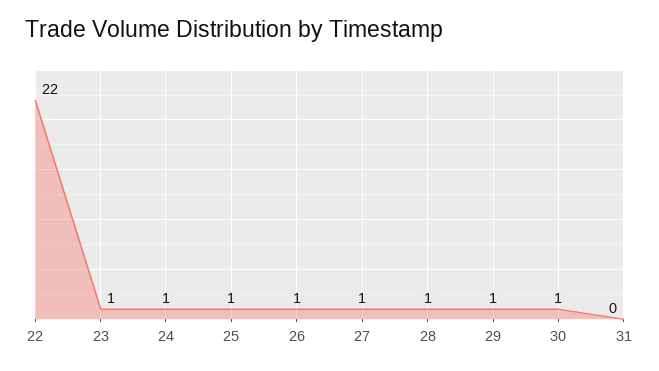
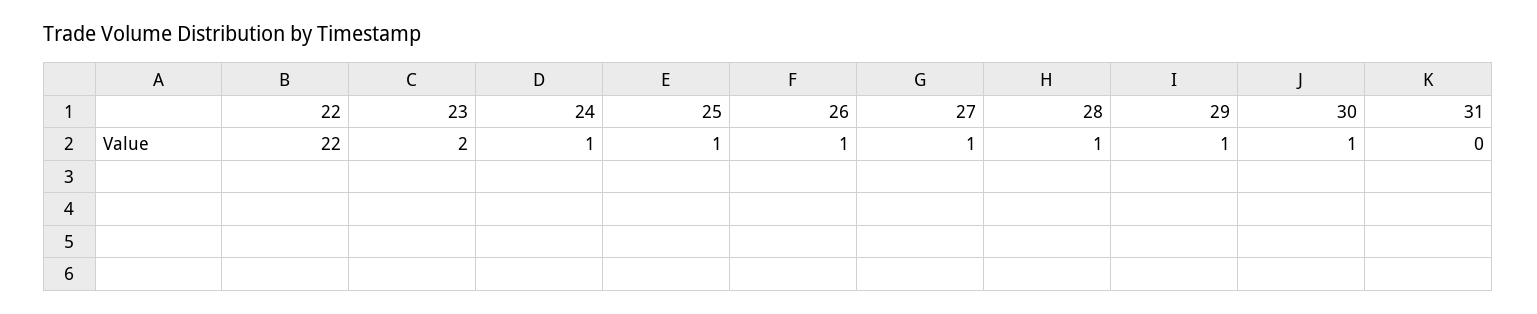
  {
    "22": 22,
-   "23": 1,
+   "23": 2,
    "24": 1,
    "25": 1,
    "26": 1,
    "27": 1,
    "28": 1,
    "29": 1,
    "30": 1,
    "31": 0
  }

